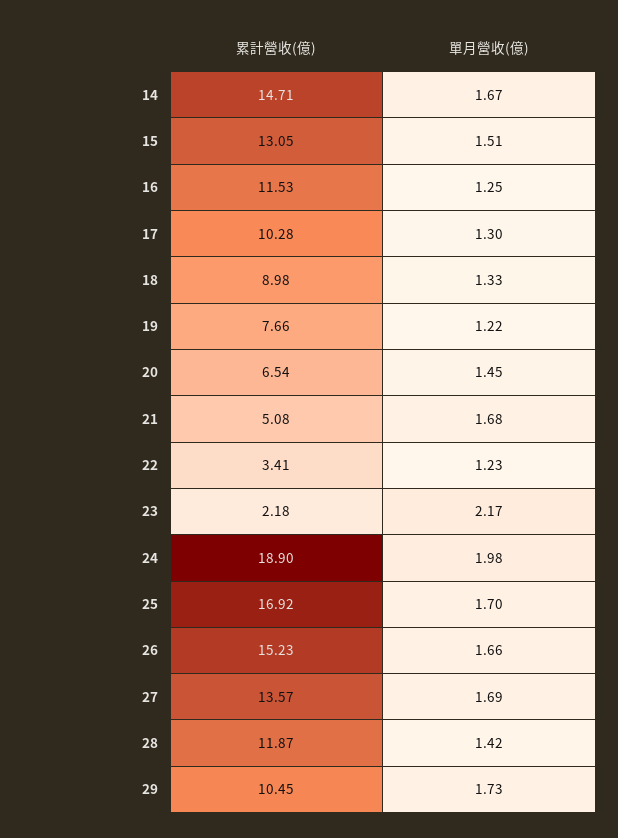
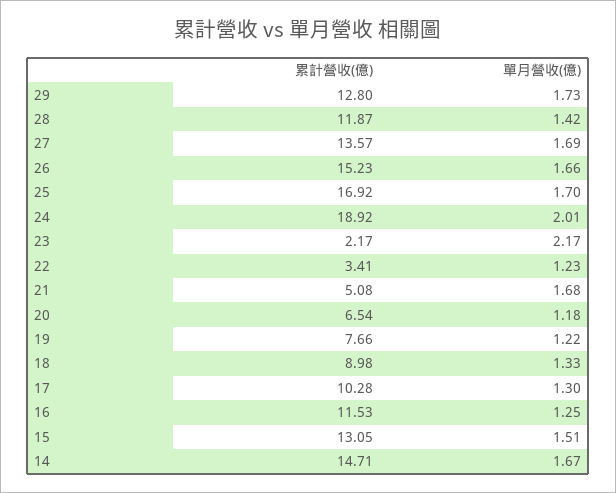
  {
    "累計營收(億)": {
      "14": 14.71,
      "15": 13.05,
      "16": 11.53,
      "17": 10.28,
      "18": 8.98,
      "19": 7.66,
      "20": 6.54,
      "21": 5.08,
      "22": 3.41,
-     "23": 2.18,
+     "23": 2.17,
-     "24": 18.9,
+     "24": 18.92,
      "25": 16.92,
      "26": 15.23,
      "27": 13.57,
      "28": 11.87,
-     "29": 10.45
+     "29": 12.8
    },
    "單月營收(億)": {
      "14": 1.67,
      "15": 1.51,
      "16": 1.25,
      "17": 1.3,
      "18": 1.33,
      "19": 1.22,
-     "20": 1.45,
+     "20": 1.18,
      "21": 1.68,
      "22": 1.23,
      "23": 2.17,
-     "24": 1.98,
+     "24": 2.01,
      "25": 1.7,
      "26": 1.66,
      "27": 1.69,
      "28": 1.42,
      "29": 1.73
    }
  }

